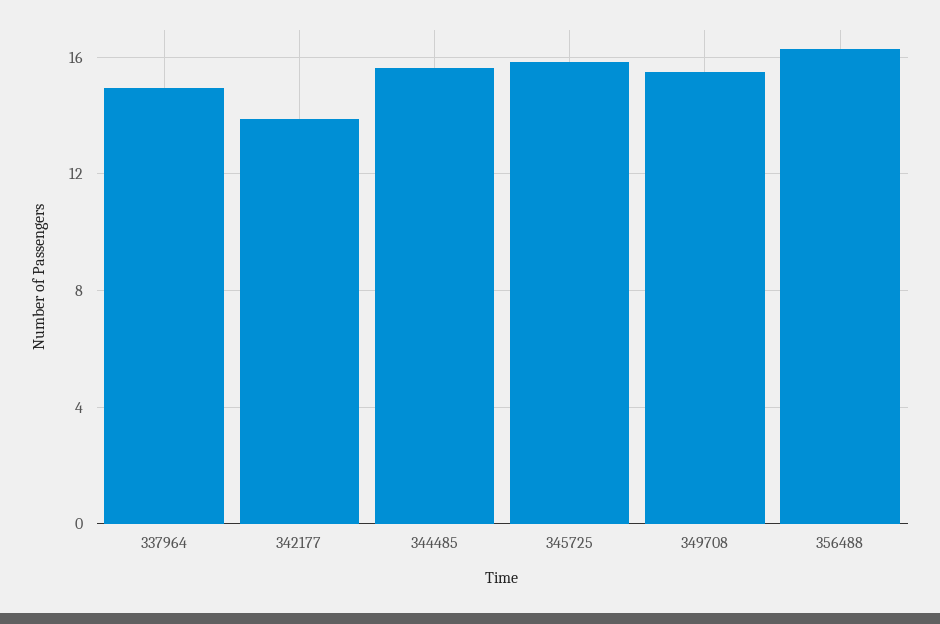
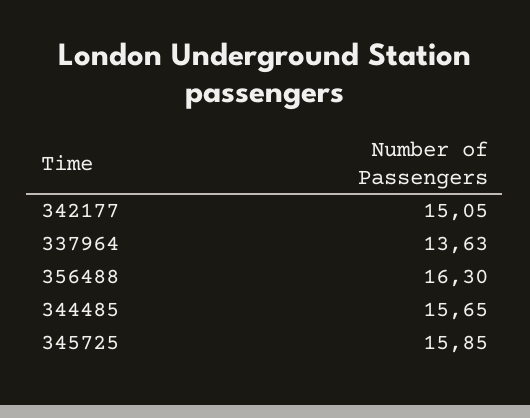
  {
-   "337964": 15,
+   "337964": 13.63,
-   "342177": 14,
+   "342177": 15.05,
    "344485": 15.65,
    "345725": 15.85,
-   "349708": 15.5,
    "356488": 16.3
  }

